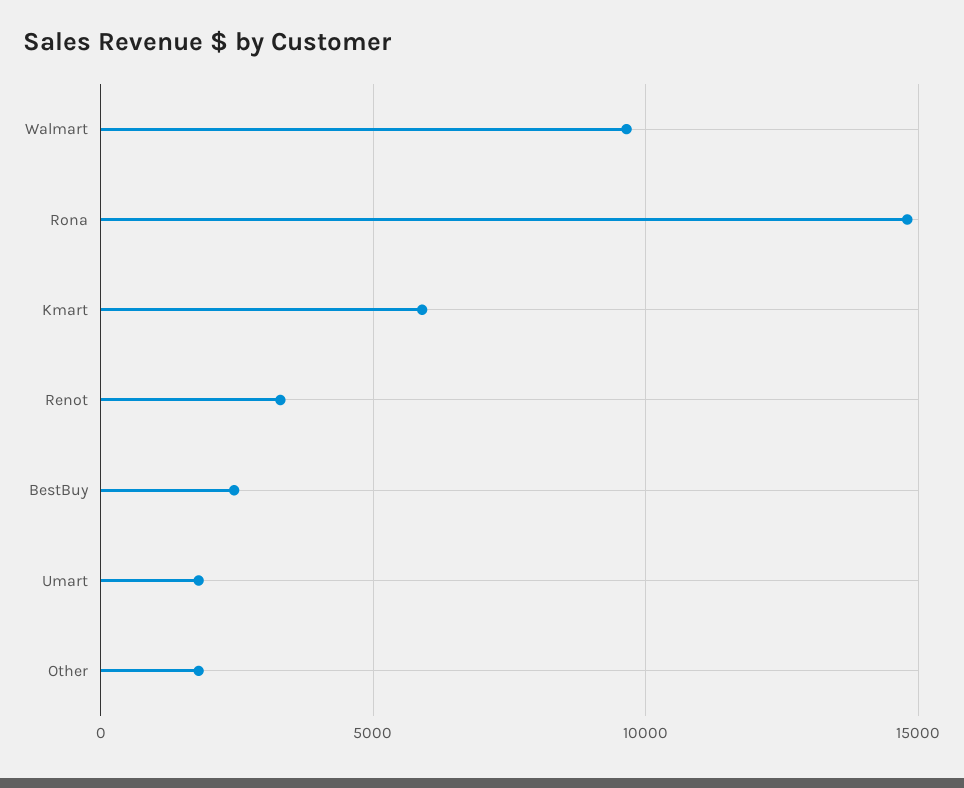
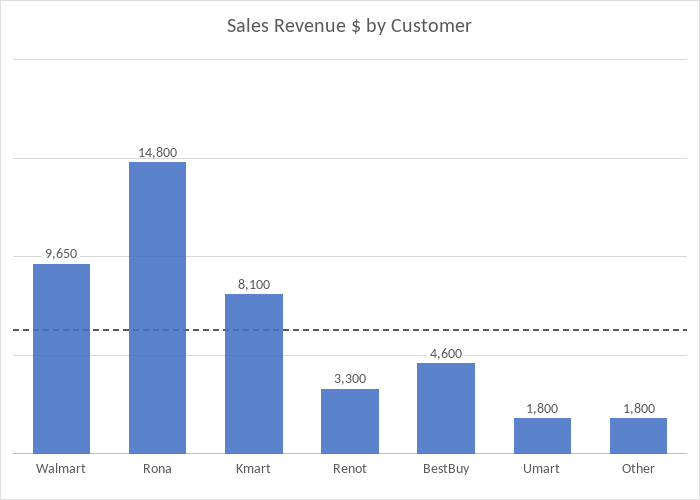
  {
    "Walmart": 9650,
    "Rona": 14800,
-   "Kmart": 6000,
+   "Kmart": 8100,
    "Renot": 3300,
-   "BestBuy": 2500,
+   "BestBuy": 4600,
    "Umart": 1800,
    "Other": 1800
  }

